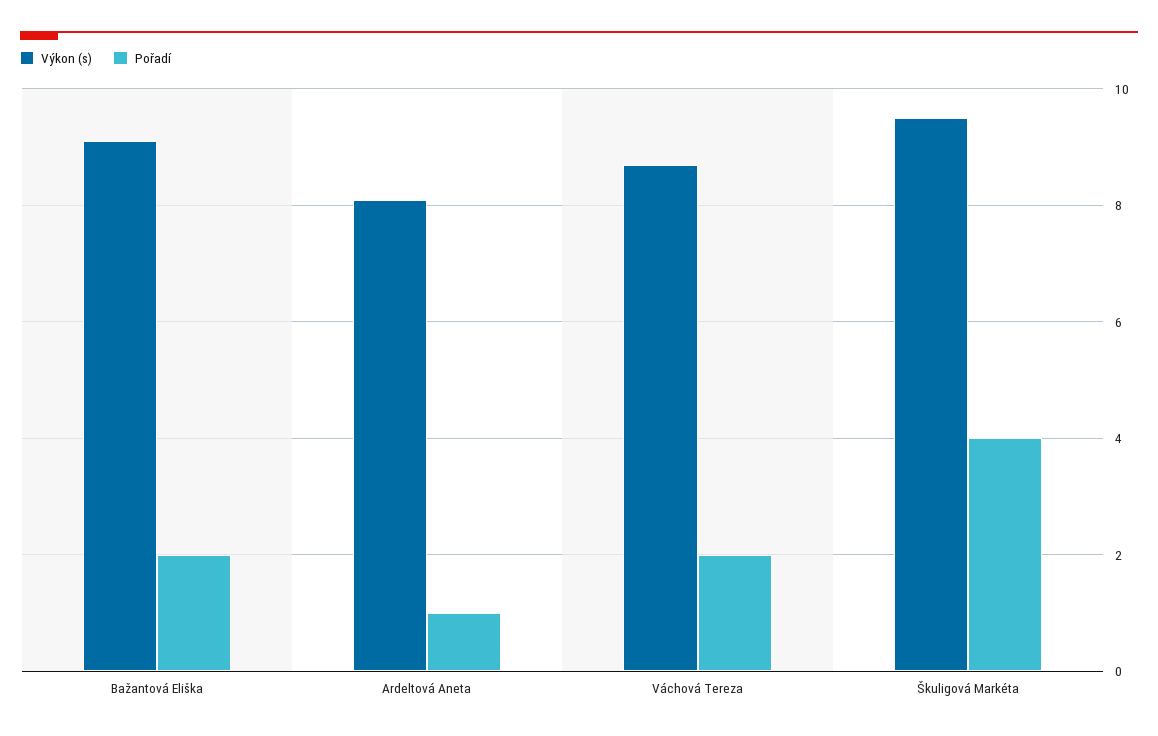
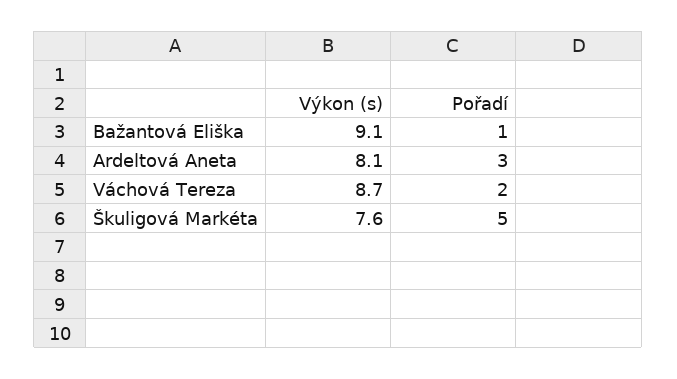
  {
    "Výkon (s)": {
      "Bažantová Eliška": 9.1,
      "Ardeltová Aneta": 8.1,
      "Váchová Tereza": 8.7,
-     "Škuligová Markéta": 9.5
+     "Škuligová Markéta": 7.6
    },
    "Pořadí": {
-     "Bažantová Eliška": 2,
+     "Bažantová Eliška": 1,
-     "Ardeltová Aneta": 1,
+     "Ardeltová Aneta": 3,
      "Váchová Tereza": 2,
-     "Škuligová Markéta": 4
+     "Škuligová Markéta": 5
    }
  }

